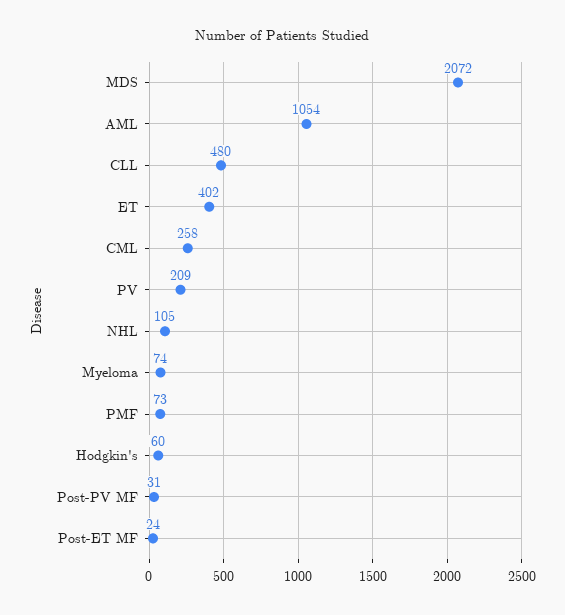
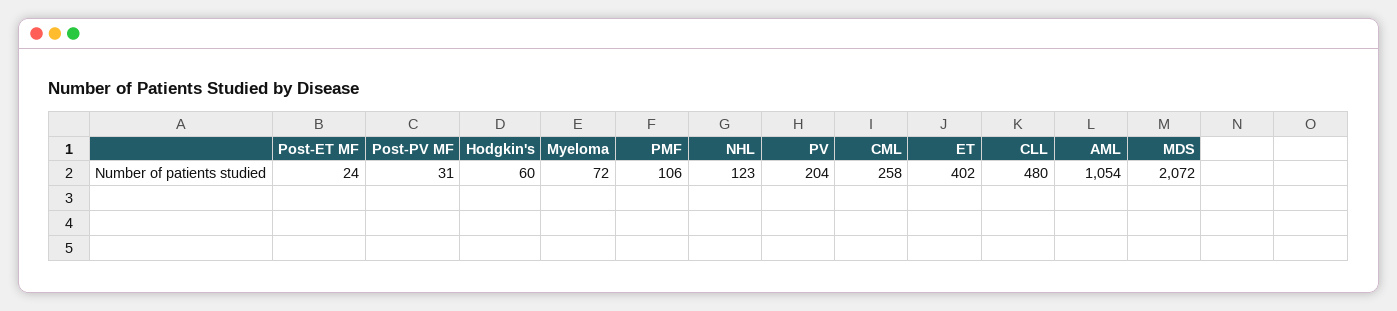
  {
    "MDS": 2072,
    "AML": 1054,
    "CLL": 480,
    "ET": 402,
    "CML": 258,
-   "PV": 209,
+   "PV": 204,
-   "NHL": 105,
+   "NHL": 123,
-   "Myeloma": 74,
+   "Myeloma": 72,
-   "PMF": 73,
+   "PMF": 106,
    "Hodgkin's": 60,
    "Post-PV MF": 31,
    "Post-ET MF": 24
  }

